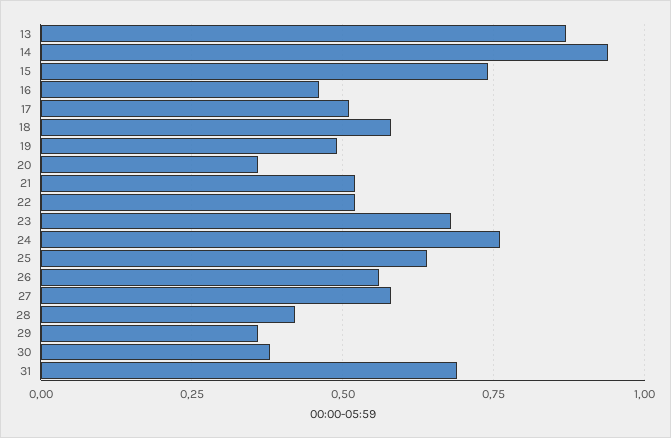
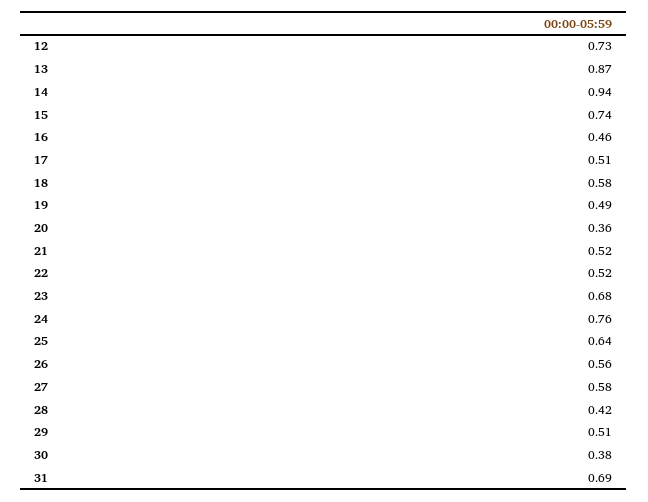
  {
    "13": 0.87,
    "14": 0.94,
    "15": 0.74,
    "16": 0.46,
    "17": 0.51,
    "18": 0.58,
    "19": 0.49,
    "20": 0.36,
    "21": 0.52,
    "22": 0.52,
    "23": 0.68,
    "24": 0.76,
    "25": 0.64,
    "26": 0.56,
    "27": 0.58,
    "28": 0.42,
-   "29": 0.35,
+   "29": 0.51,
    "30": 0.38,
-   "31": 0.69
+   "31": 0.69,
+   "12": 0.73
  }

